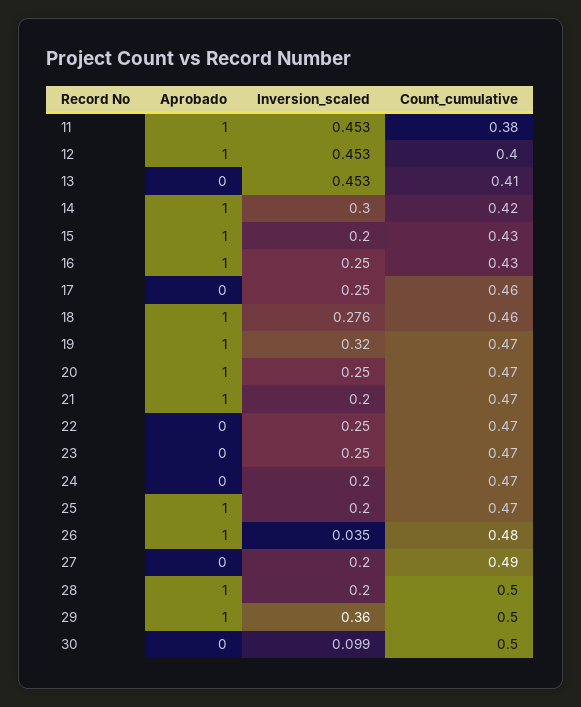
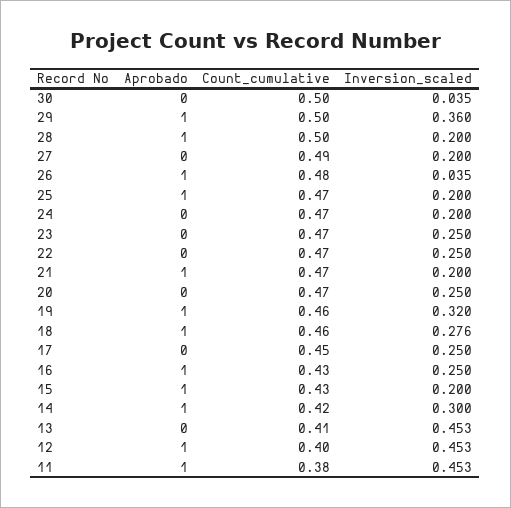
  {
    "Aprobado": {
      "11": 1,
      "12": 1,
      "13": 0,
      "14": 1,
      "15": 1,
      "16": 1,
      "17": 0,
      "18": 1,
      "19": 1,
-     "20": 1,
+     "20": 0,
      "21": 1,
      "22": 0,
      "23": 0,
      "24": 0,
      "25": 1,
      "26": 1,
      "27": 0,
      "28": 1,
      "29": 1,
      "30": 0
    },
    "Inversion_scaled": {
      "11": 0.453,
      "12": 0.453,
      "13": 0.453,
      "14": 0.3,
      "15": 0.2,
      "16": 0.25,
      "17": 0.25,
      "18": 0.276,
      "19": 0.32,
      "20": 0.25,
      "21": 0.2,
      "22": 0.25,
      "23": 0.25,
      "24": 0.2,
      "25": 0.2,
      "26": 0.035,
      "27": 0.2,
      "28": 0.2,
      "29": 0.36,
-     "30": 0.099
+     "30": 0.035
    },
    "Count_cumulative": {
      "11": 0.38,
      "12": 0.4,
      "13": 0.41,
      "14": 0.42,
      "15": 0.43,
      "16": 0.43,
-     "17": 0.46,
+     "17": 0.45,
      "18": 0.46,
-     "19": 0.47,
+     "19": 0.46,
      "20": 0.47,
      "21": 0.47,
      "22": 0.47,
      "23": 0.47,
      "24": 0.47,
      "25": 0.47,
      "26": 0.48,
      "27": 0.49,
      "28": 0.5,
      "29": 0.5,
      "30": 0.5
    }
  }

